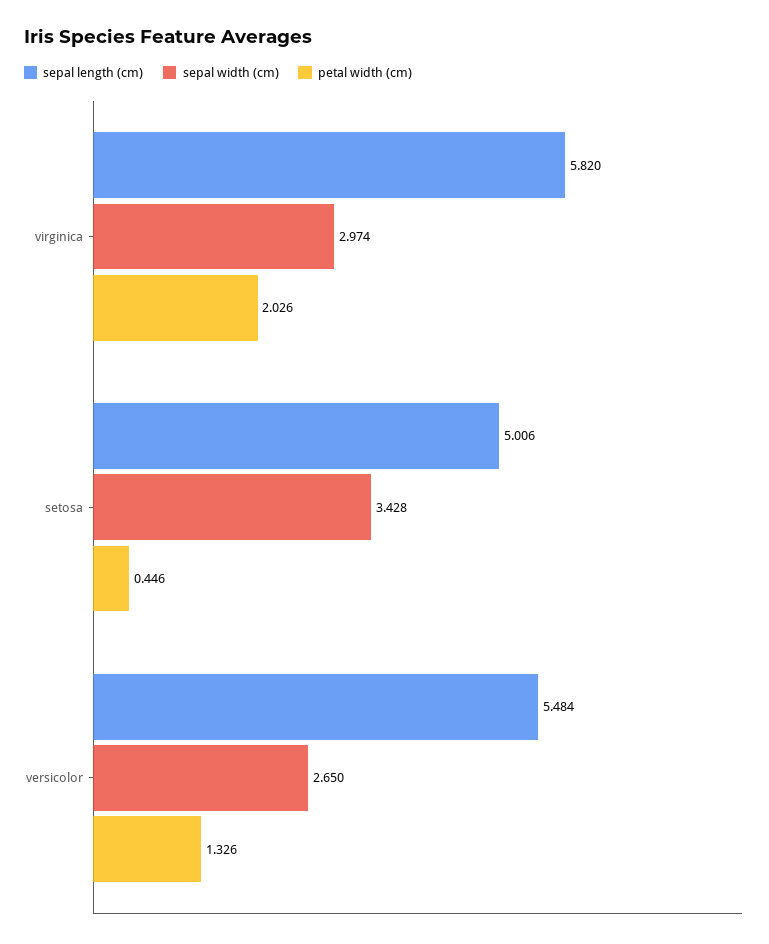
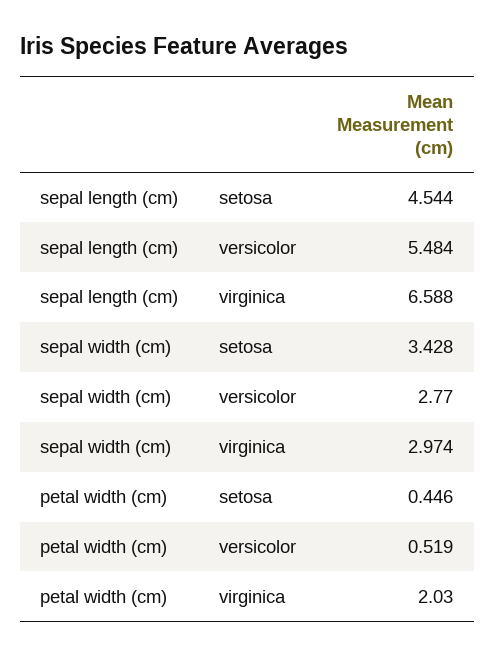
  {
    "sepal length (cm)": {
-     "virginica": 5.82,
+     "virginica": 6.588,
-     "setosa": 5.006,
+     "setosa": 4.544,
      "versicolor": 5.484
    },
    "sepal width (cm)": {
      "virginica": 2.974,
      "setosa": 3.428,
-     "versicolor": 2.65
+     "versicolor": 2.77
    },
    "petal width (cm)": {
-     "virginica": 2.026,
+     "virginica": 2.03,
      "setosa": 0.446,
-     "versicolor": 1.326
+     "versicolor": 0.519
    }
  }

